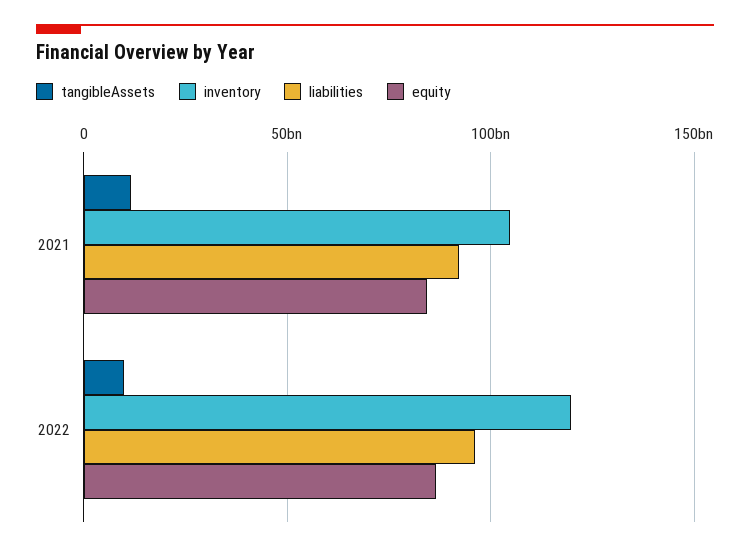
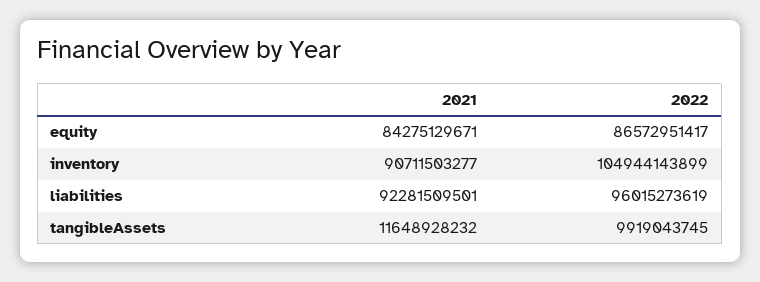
  {
    "tangibleAssets": {
      "2021": 11648928232,
      "2022": 9919043745
    },
    "inventory": {
-     "2021": 105000000000,
+     "2021": 90711503277,
-     "2022": 120000000000
+     "2022": 104944143899
    },
    "liabilities": {
      "2021": 92281509501,
      "2022": 96015273619
    },
    "equity": {
      "2021": 84275129671,
      "2022": 86572951417
    }
  }

